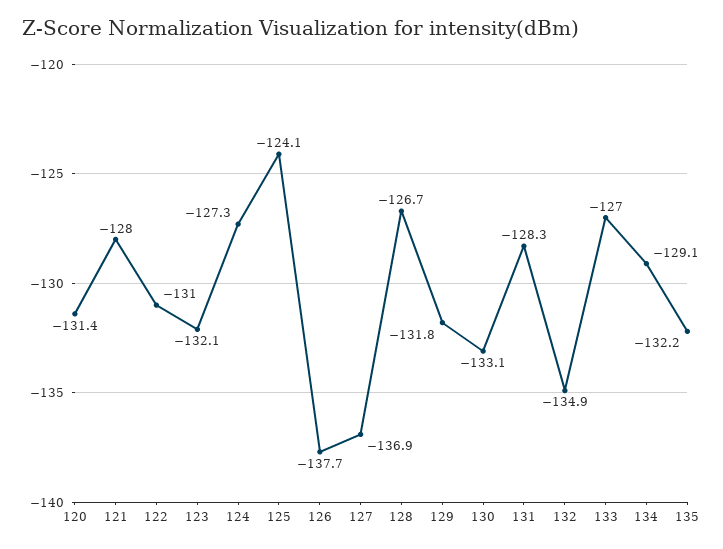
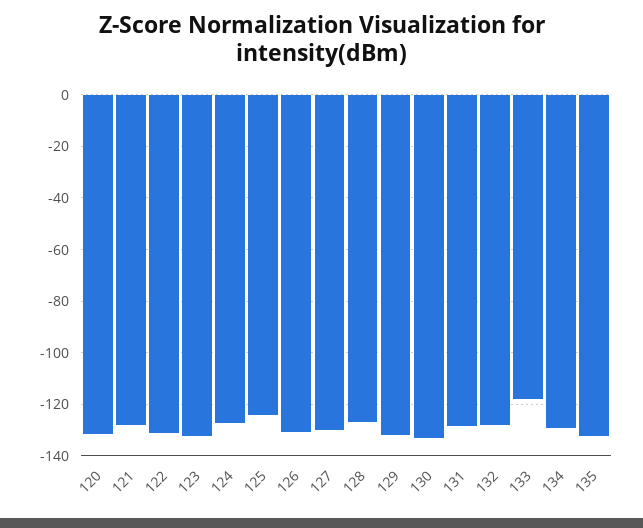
  {
    "120": -131.4,
    "121": -128,
    "122": -131,
    "123": -132.1,
    "124": -127.3,
    "125": -124.1,
-   "126": -137.7,
+   "126": -130,
-   "127": -136.9,
+   "127": -130,
    "128": -126.7,
    "129": -131.8,
    "130": -133.1,
    "131": -128.3,
-   "132": -134.9,
+   "132": -127.5,
-   "133": -127,
+   "133": -117.5,
    "134": -129.1,
    "135": -132.2
  }

